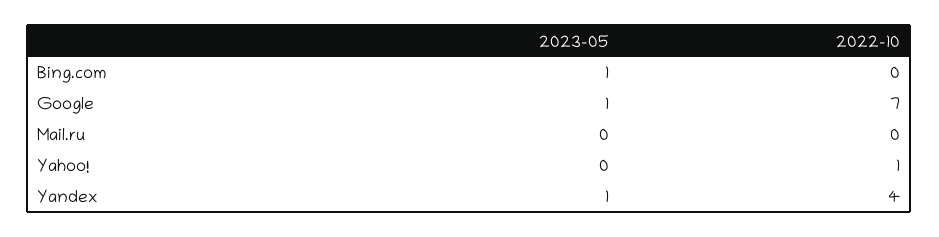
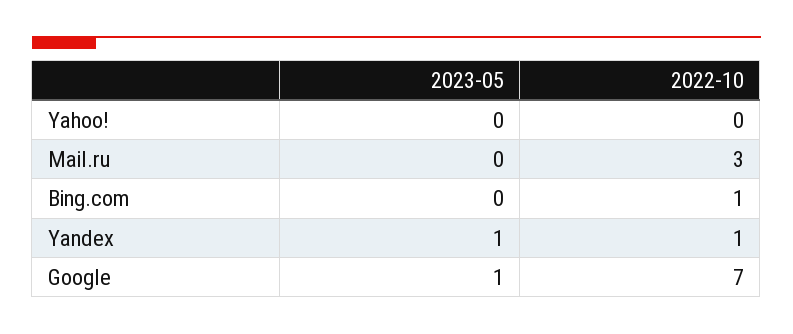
  {
    "2023-05": {
-     "Bing.com": 1,
+     "Bing.com": 0,
      "Google": 1,
      "Mail.ru": 0,
      "Yahoo!": 0,
      "Yandex": 1
    },
    "2022-10": {
-     "Bing.com": 0,
+     "Bing.com": 1,
      "Google": 7,
-     "Mail.ru": 0,
+     "Mail.ru": 3,
-     "Yahoo!": 1,
+     "Yahoo!": 0,
-     "Yandex": 4
+     "Yandex": 1
    }
  }

